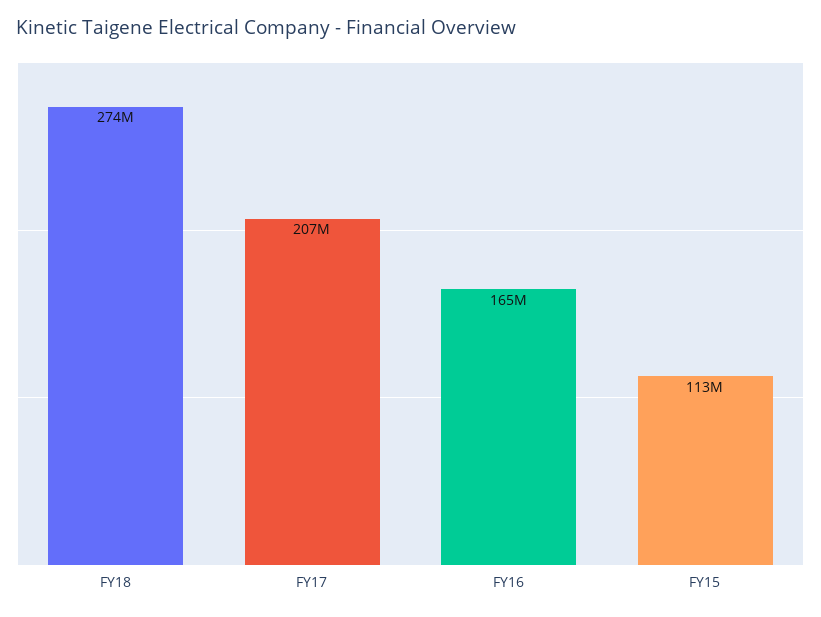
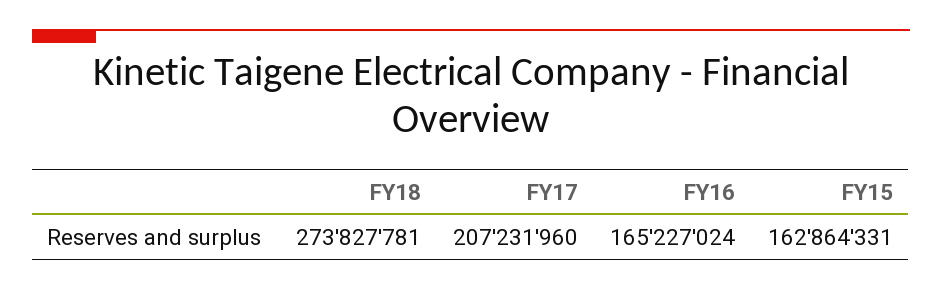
  {
    "FY18": 273827781,
    "FY17": 207231960,
    "FY16": 165227024,
-   "FY15": 113000000
+   "FY15": 162864331
  }

